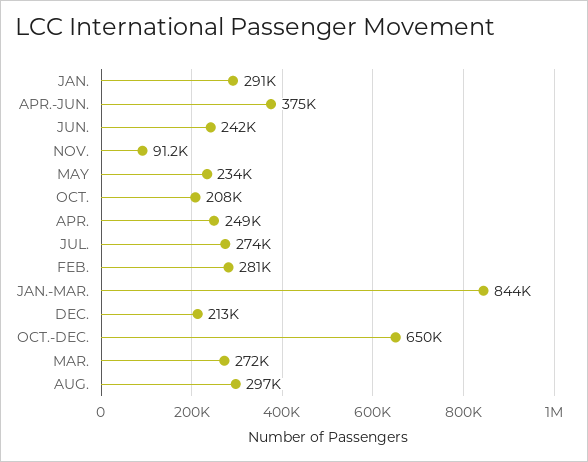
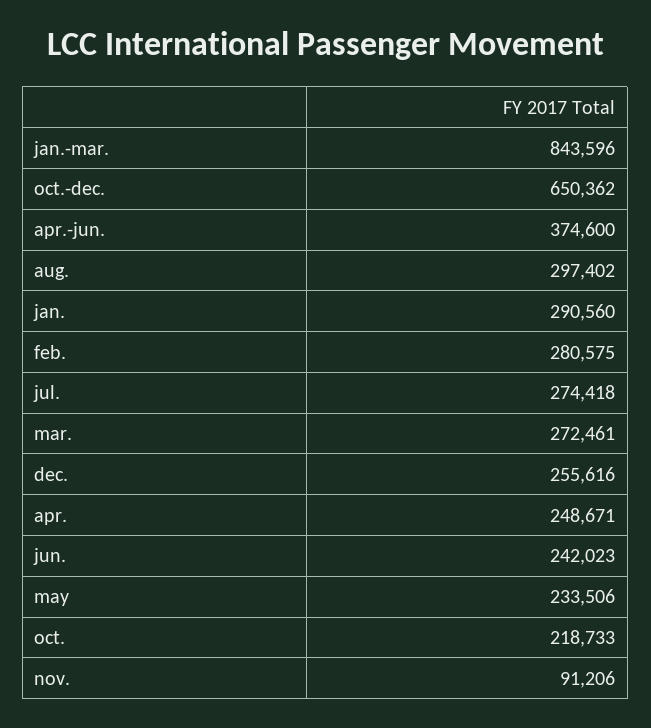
  {
    "JAN.": 290560,
    "APR.-JUN.": 374600,
    "JUN.": 242023,
    "NOV.": 91206,
    "MAY": 233506,
-   "OCT.": 208000,
+   "OCT.": 218733,
    "APR.": 248671,
    "JUL.": 274418,
    "FEB.": 280575,
    "JAN.-MAR.": 843596,
-   "DEC.": 213000,
+   "DEC.": 255616,
    "OCT.-DEC.": 650362,
    "MAR.": 272461,
    "AUG.": 297402
  }

